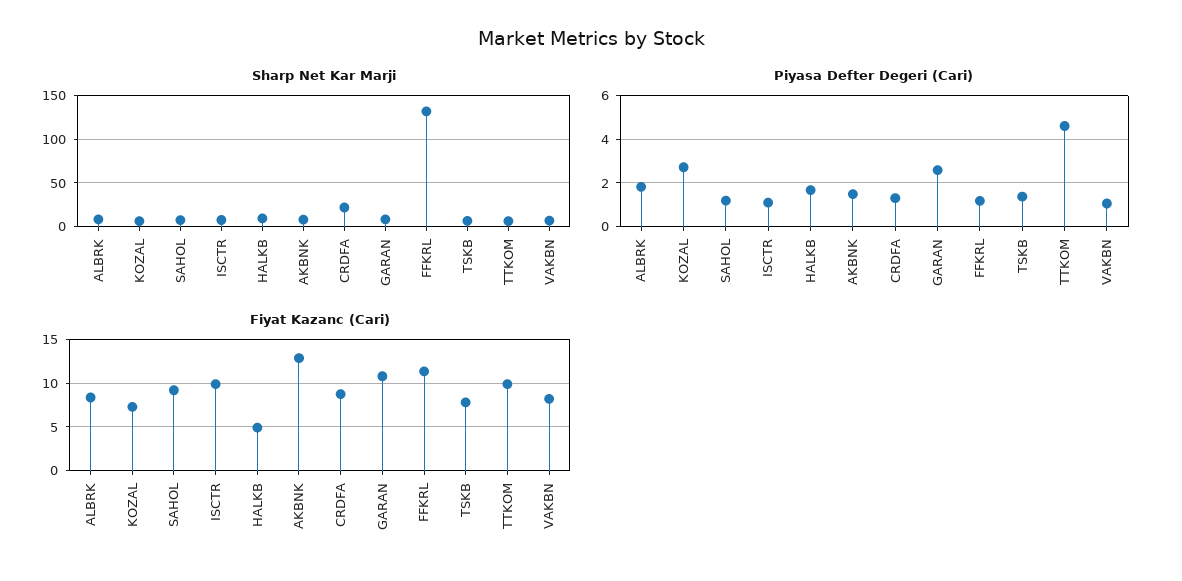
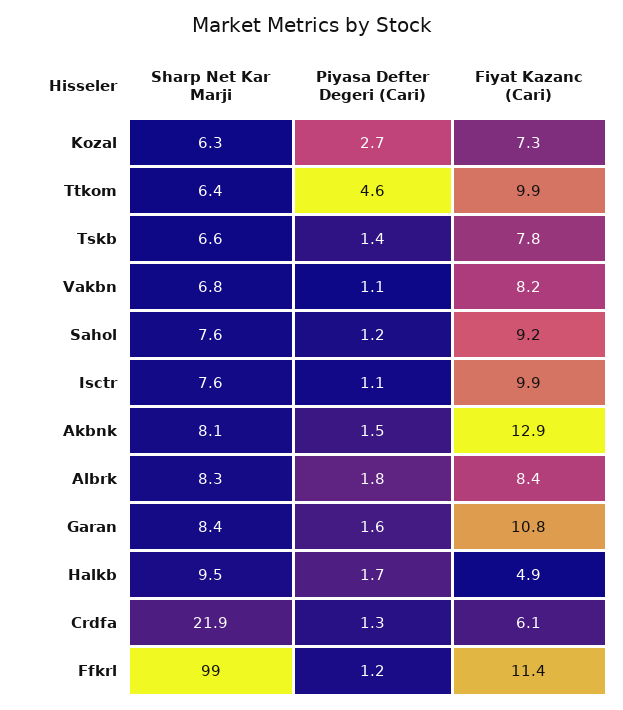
  {
    "Sharp Net Kar Marji": {
      "ALBRK": 8.3,
      "KOZAL": 6.3,
      "SAHOL": 7.6,
      "ISCTR": 7.6,
      "HALKB": 9.5,
      "AKBNK": 8.1,
      "CRDFA": 21.9,
      "GARAN": 8.4,
-     "FFKRL": 130,
+     "FFKRL": 99,
      "TSKB": 6.6,
      "TTKOM": 6.4,
      "VAKBN": 6.8
    },
    "Piyasa Defter Degeri (Cari)": {
      "ALBRK": 1.8,
      "KOZAL": 2.7,
      "SAHOL": 1.2,
      "ISCTR": 1.1,
      "HALKB": 1.7,
      "AKBNK": 1.5,
      "CRDFA": 1.3,
-     "GARAN": 2.5,
+     "GARAN": 1.6,
      "FFKRL": 1.2,
      "TSKB": 1.4,
      "TTKOM": 4.6,
      "VAKBN": 1.1
    },
    "Fiyat Kazanc (Cari)": {
      "ALBRK": 8.4,
      "KOZAL": 7.3,
      "SAHOL": 9.2,
      "ISCTR": 9.9,
      "HALKB": 4.9,
      "AKBNK": 12.9,
-     "CRDFA": 9,
+     "CRDFA": 6.1,
      "GARAN": 10.8,
      "FFKRL": 11.4,
      "TSKB": 7.8,
      "TTKOM": 9.9,
      "VAKBN": 8.2
    }
  }

